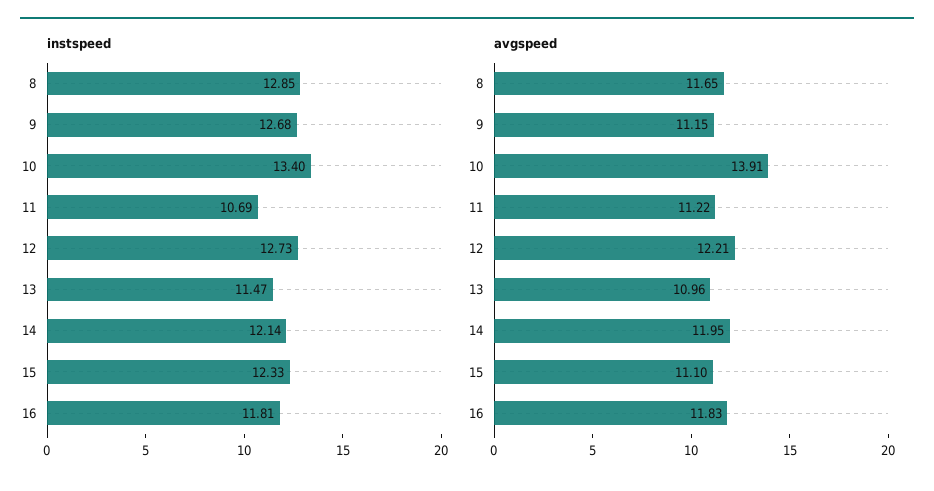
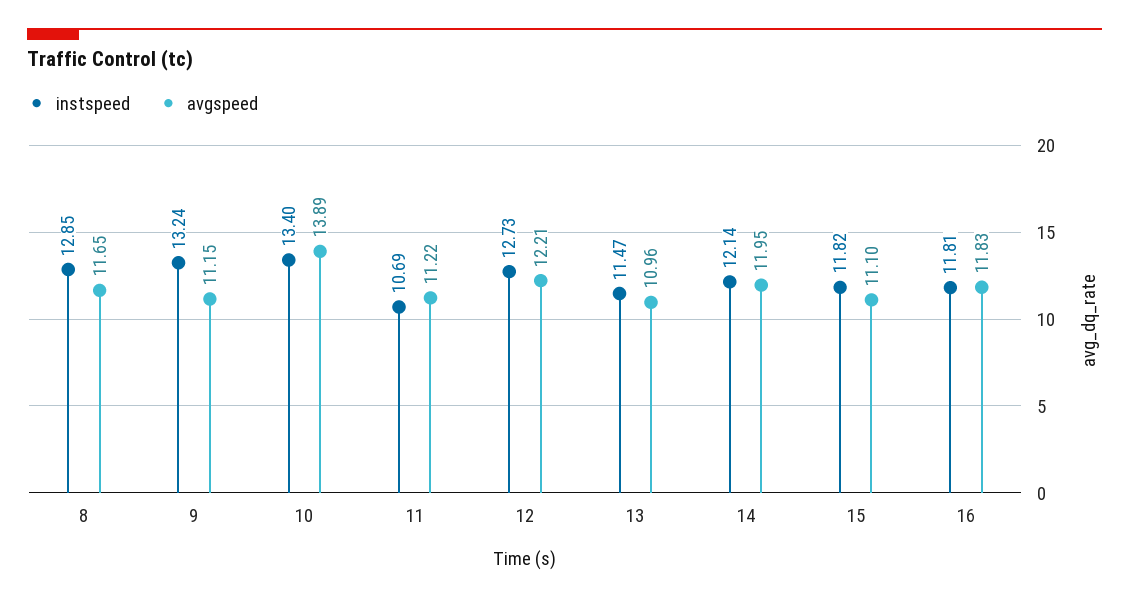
  {
    "instspeed": {
      "8": 12.85,
-     "9": 12.68,
+     "9": 13.24,
      "10": 13.4,
      "11": 10.69,
      "12": 12.73,
      "13": 11.47,
      "14": 12.14,
-     "15": 12.33,
+     "15": 11.82,
      "16": 11.81
    },
    "avgspeed": {
      "8": 11.65,
      "9": 11.15,
-     "10": 13.91,
+     "10": 13.89,
      "11": 11.22,
      "12": 12.21,
      "13": 10.96,
      "14": 11.95,
      "15": 11.1,
      "16": 11.83
    }
  }

